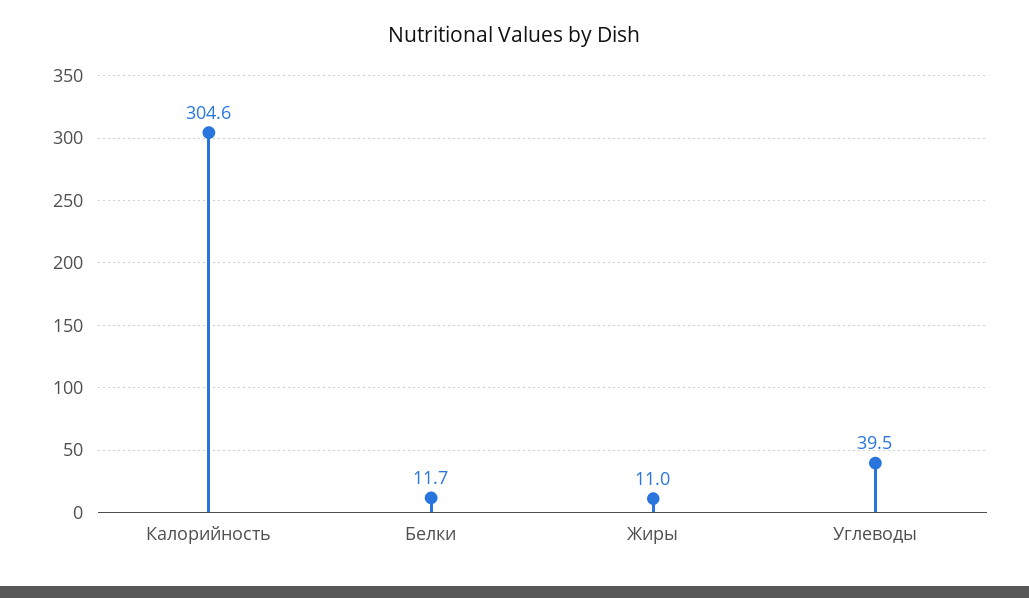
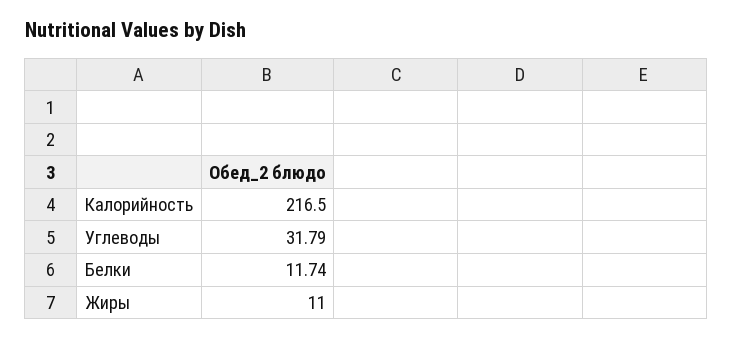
  {
-   "Калорийность": 304.6,
+   "Калорийность": 216.5,
    "Белки": 11.74,
    "Жиры": 11,
-   "Углеводы": 39.5
+   "Углеводы": 31.79
  }

